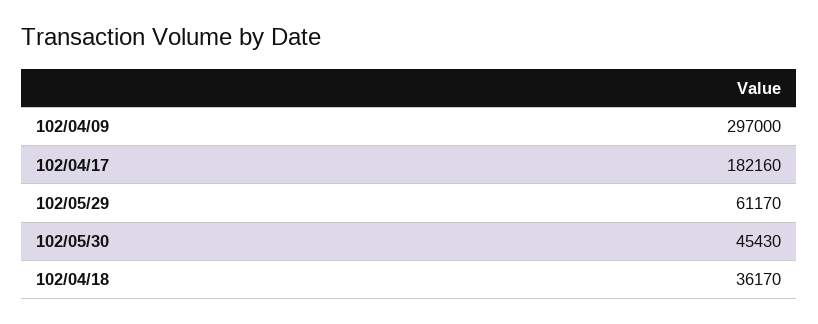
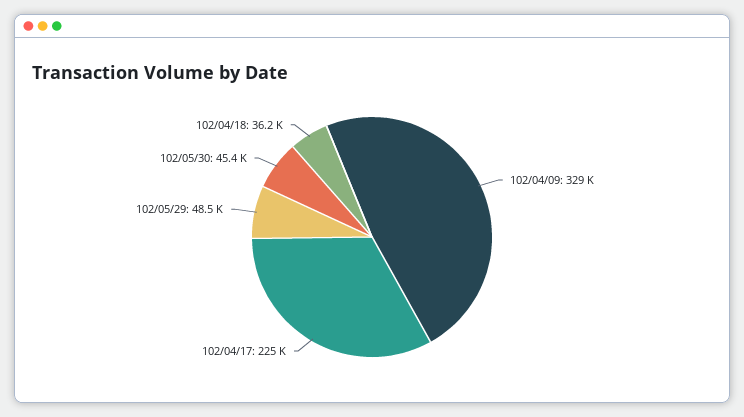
  {
-   "102/04/09": 297000,
+   "102/04/09": 329000,
-   "102/04/17": 182160,
+   "102/04/17": 225000,
-   "102/05/29": 61170,
+   "102/05/29": 48500,
    "102/05/30": 45430,
    "102/04/18": 36170
  }

